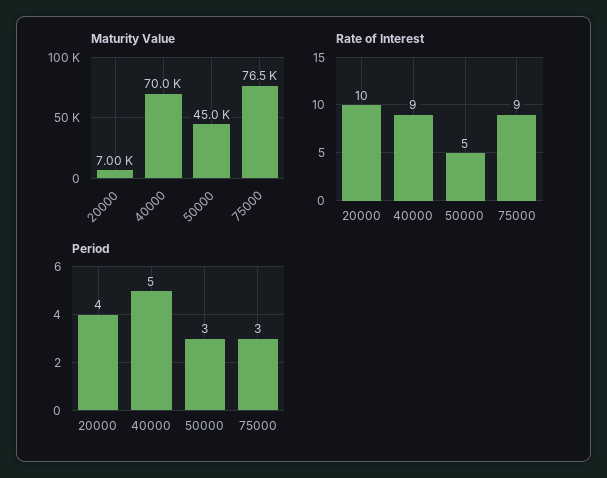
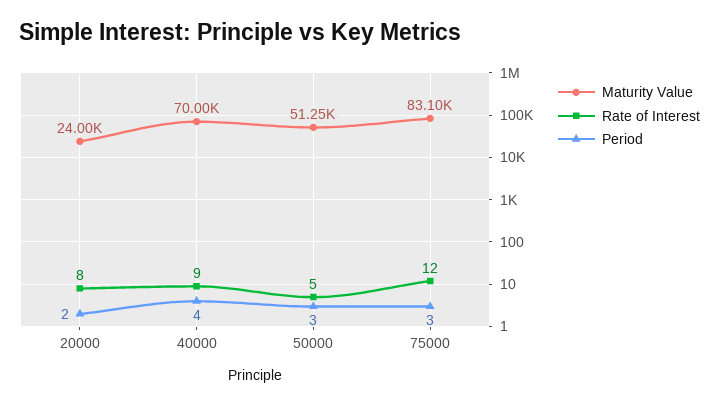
  {
    "Maturity Value": {
-     "20000": 7000,
+     "20000": 24000,
      "40000": 70000,
-     "50000": 45000,
+     "50000": 51250,
-     "75000": 76500
+     "75000": 83100
    },
    "Rate of Interest": {
-     "20000": 10,
+     "20000": 8,
      "40000": 9,
      "50000": 5,
-     "75000": 9
+     "75000": 12
    },
    "Period": {
-     "20000": 4,
+     "20000": 2,
-     "40000": 5,
+     "40000": 4,
      "50000": 3,
      "75000": 3
    }
  }

